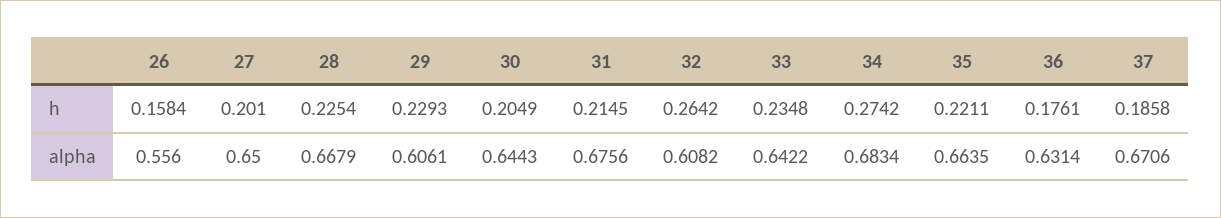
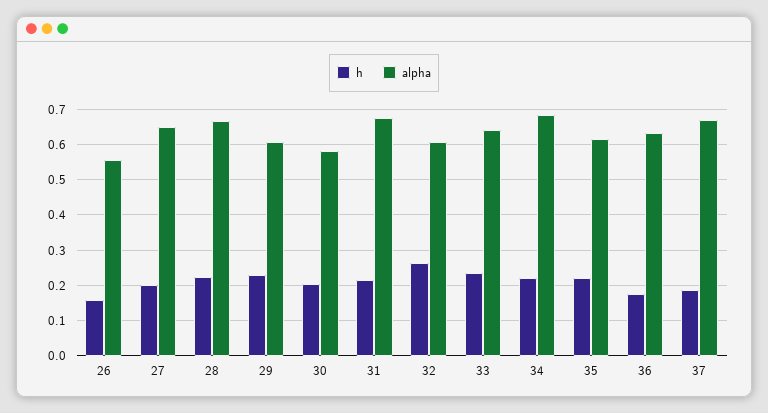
  {
    "h": {
      "26": 0.1584,
      "27": 0.201,
      "28": 0.2254,
      "29": 0.2293,
      "30": 0.2049,
      "31": 0.2145,
      "32": 0.2642,
      "33": 0.2348,
-     "34": 0.2742,
+     "34": 0.22,
      "35": 0.2211,
      "36": 0.1761,
      "37": 0.1858
    },
    "alpha": {
      "26": 0.556,
      "27": 0.65,
      "28": 0.6679,
      "29": 0.6061,
-     "30": 0.6443,
+     "30": 0.58,
      "31": 0.6756,
      "32": 0.6082,
      "33": 0.6422,
      "34": 0.6834,
-     "35": 0.6635,
+     "35": 0.62,
      "36": 0.6314,
      "37": 0.6706
    }
  }

